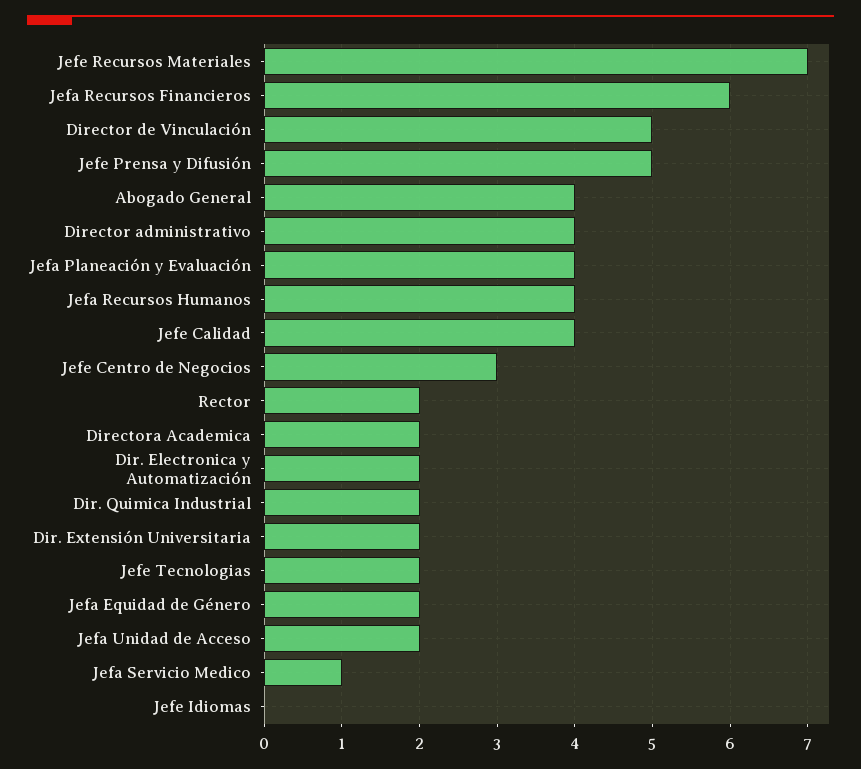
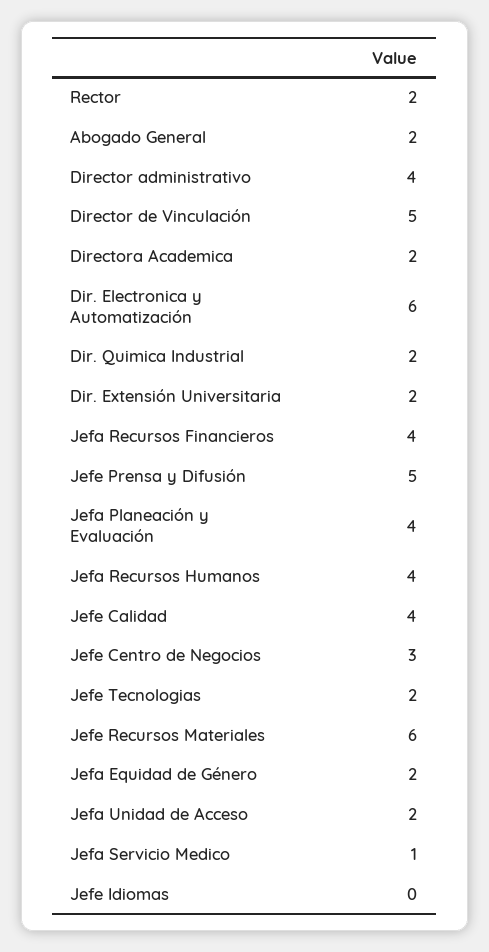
  {
-   "Jefe Recursos Materiales": 7,
+   "Jefe Recursos Materiales": 6,
-   "Jefa Recursos Financieros": 6,
+   "Jefa Recursos Financieros": 4,
    "Director de Vinculación": 5,
    "Jefe Prensa y Difusión": 5,
-   "Abogado General": 4,
+   "Abogado General": 2,
    "Director administrativo": 4,
    "Jefa Planeación y Evaluación": 4,
    "Jefa Recursos Humanos": 4,
    "Jefe Calidad": 4,
    "Jefe Centro de Negocios": 3,
    "Rector": 2,
    "Directora Academica": 2,
-   "Dir. Electronica y Automatización": 2,
+   "Dir. Electronica y Automatización": 6,
    "Dir. Quimica Industrial": 2,
    "Dir. Extensión Universitaria": 2,
    "Jefe Tecnologias": 2,
    "Jefa Equidad de Género": 2,
    "Jefa Unidad de Acceso": 2,
    "Jefa Servicio Medico": 1,
    "Jefe Idiomas": 0
  }

